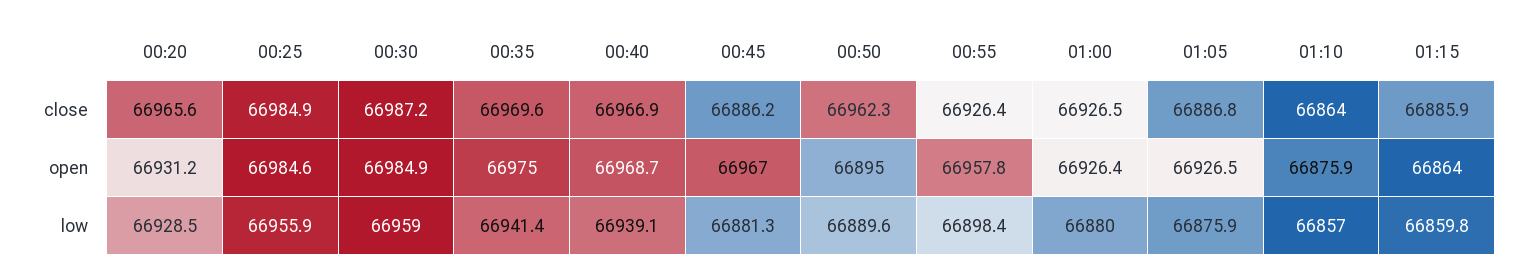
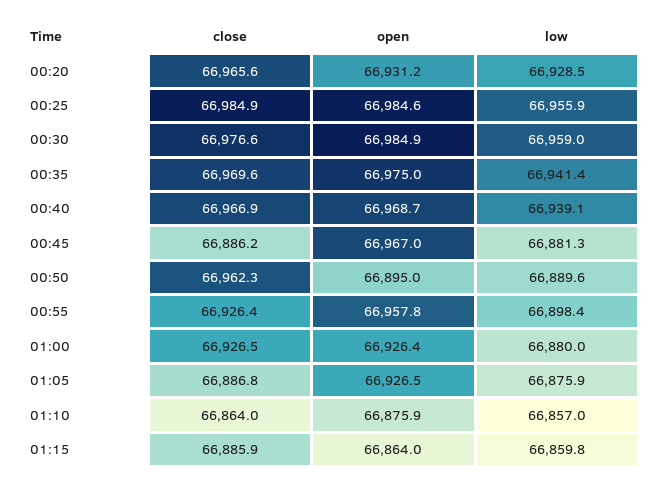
  {
    "00:20": {
      "close": 66965.6,
      "open": 66931.2,
      "low": 66928.5
    },
    "00:25": {
      "close": 66984.9,
      "open": 66984.6,
      "low": 66955.9
    },
    "00:30": {
-     "close": 66987.2,
+     "close": 66976.6,
      "open": 66984.9,
      "low": 66959
    },
    "00:35": {
      "close": 66969.6,
      "open": 66975,
      "low": 66941.4
    },
    "00:40": {
      "close": 66966.9,
      "open": 66968.7,
      "low": 66939.1
    },
    "00:45": {
      "close": 66886.2,
      "open": 66967,
      "low": 66881.3
    },
    "00:50": {
      "close": 66962.3,
      "open": 66895,
      "low": 66889.6
    },
    "00:55": {
      "close": 66926.4,
      "open": 66957.8,
      "low": 66898.4
    },
    "01:00": {
      "close": 66926.5,
      "open": 66926.4,
      "low": 66880
    },
    "01:05": {
      "close": 66886.8,
      "open": 66926.5,
      "low": 66875.9
    },
    "01:10": {
      "close": 66864,
      "open": 66875.9,
      "low": 66857
    },
    "01:15": {
      "close": 66885.9,
      "open": 66864,
      "low": 66859.8
    }
  }

